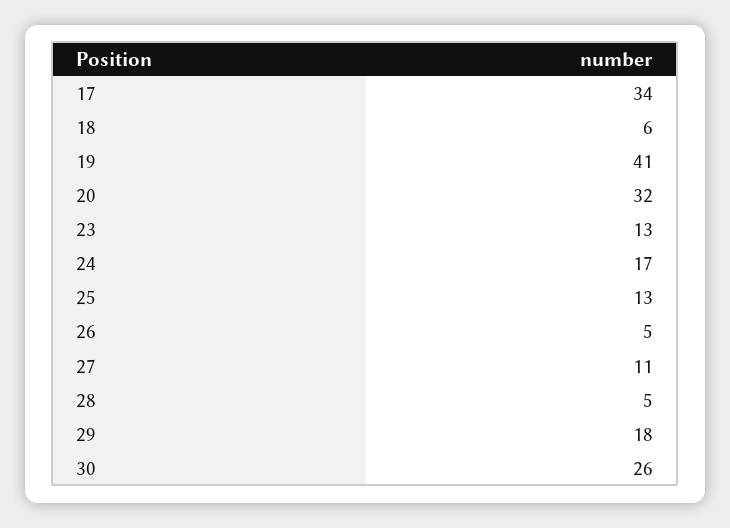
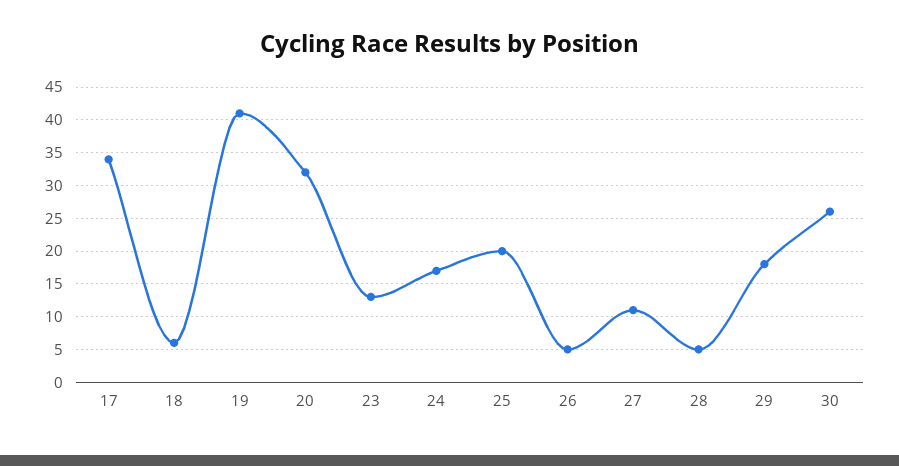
  {
    "17": 34,
    "18": 6,
    "19": 41,
    "20": 32,
    "23": 13,
    "24": 17,
-   "25": 13,
+   "25": 20,
    "26": 5,
    "27": 11,
    "28": 5,
    "29": 18,
    "30": 26
  }

